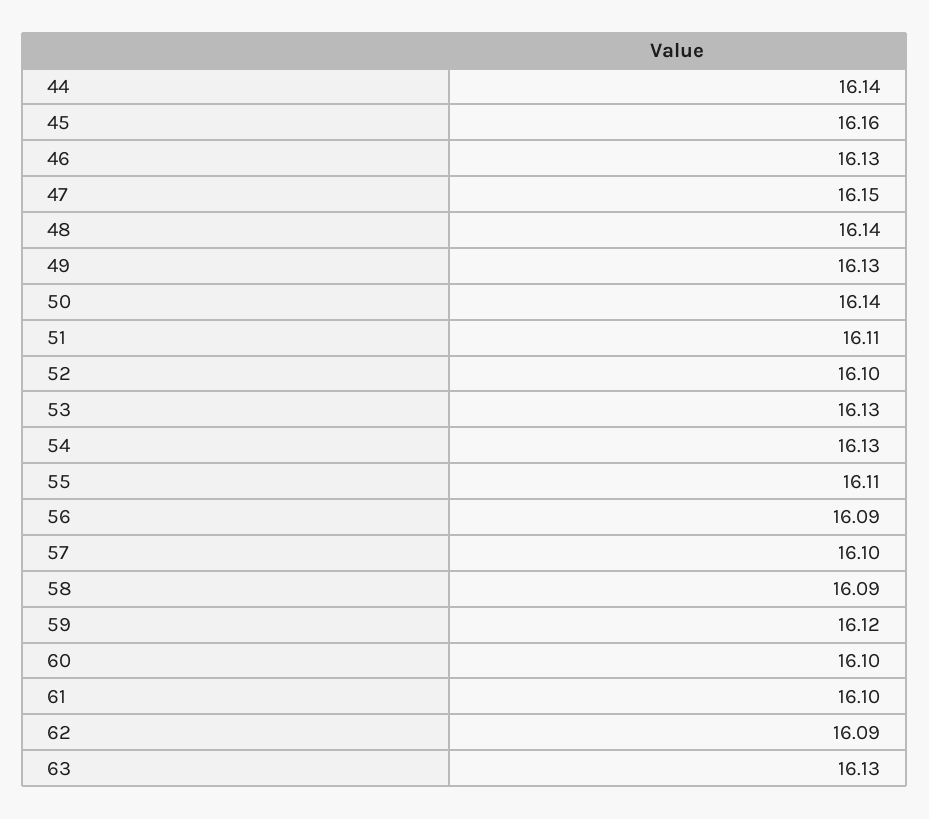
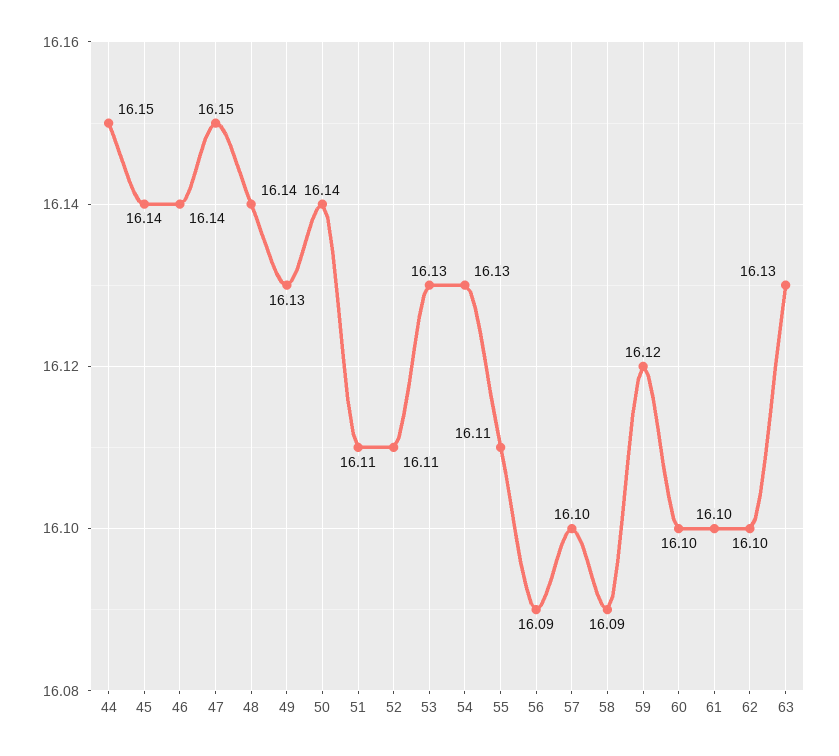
  {
-   "44": 16.14,
+   "44": 16.15,
-   "45": 16.16,
+   "45": 16.14,
-   "46": 16.13,
+   "46": 16.14,
    "47": 16.15,
    "48": 16.14,
    "49": 16.13,
    "50": 16.14,
    "51": 16.11,
-   "52": 16.1,
+   "52": 16.11,
    "53": 16.13,
    "54": 16.13,
    "55": 16.11,
    "56": 16.09,
    "57": 16.1,
    "58": 16.09,
    "59": 16.12,
    "60": 16.1,
    "61": 16.1,
-   "62": 16.09,
+   "62": 16.1,
    "63": 16.13
  }

